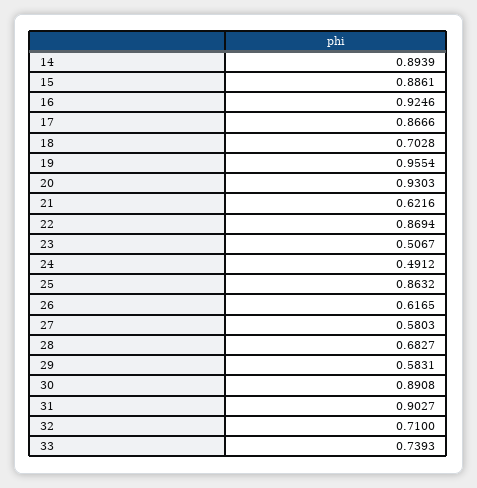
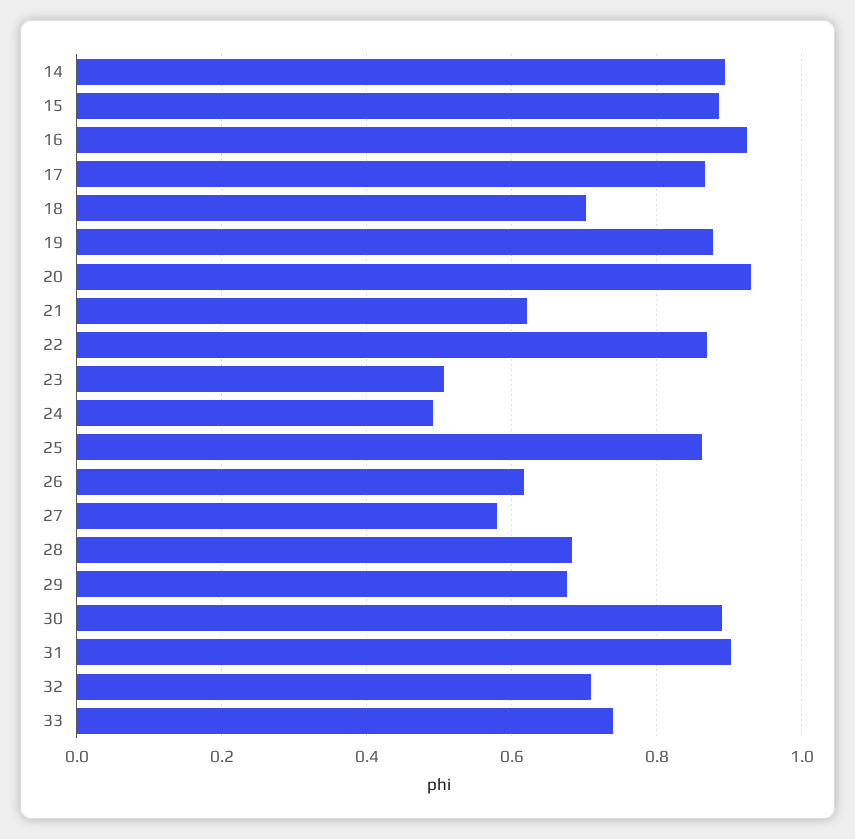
  {
    "14": 0.8939,
    "15": 0.8861,
    "16": 0.9246,
    "17": 0.8666,
    "18": 0.7028,
-   "19": 0.9554,
+   "19": 0.88,
    "20": 0.9303,
    "21": 0.6216,
    "22": 0.8694,
    "23": 0.5067,
    "24": 0.4912,
    "25": 0.8632,
    "26": 0.6165,
    "27": 0.5803,
    "28": 0.6827,
-   "29": 0.5831,
+   "29": 0.68,
    "30": 0.8908,
    "31": 0.9027,
    "32": 0.71,
    "33": 0.7393
  }

